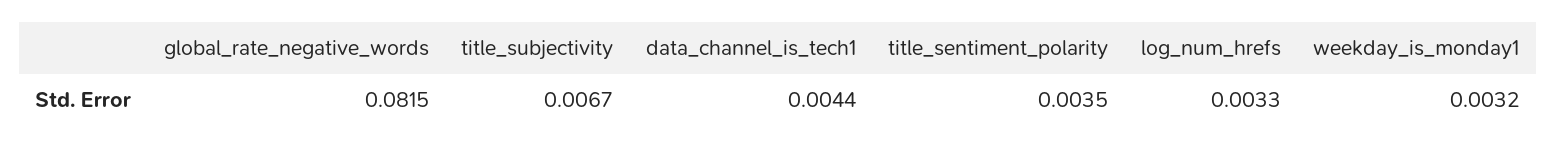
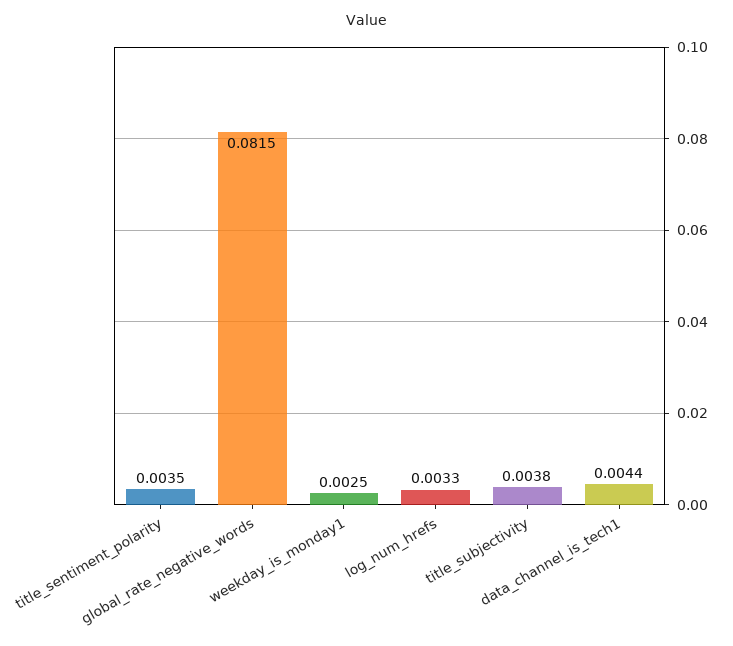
  {
    "global_rate_negative_words": 0.0815,
-   "title_subjectivity": 0.0067,
+   "title_subjectivity": 0.0038,
    "data_channel_is_tech1": 0.0044,
    "title_sentiment_polarity": 0.0035,
    "log_num_hrefs": 0.0033,
-   "weekday_is_monday1": 0.0032
+   "weekday_is_monday1": 0.0025
  }

